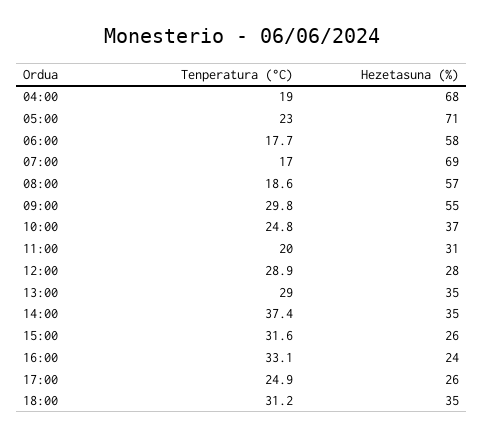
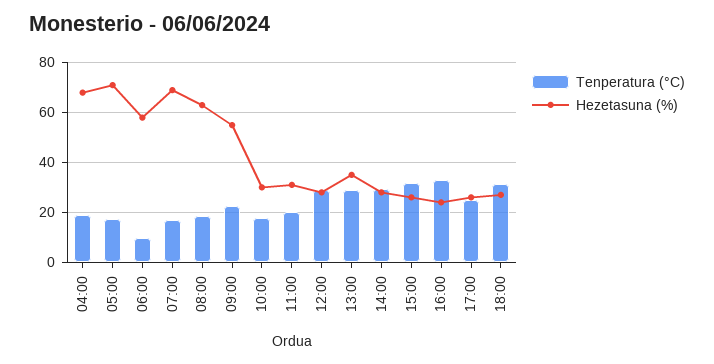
  {
    "Tenperatura (°C)": {
      "04:00": 19,
-     "05:00": 23,
+     "05:00": 17.5,
-     "06:00": 17.7,
+     "06:00": 10,
      "07:00": 17,
      "08:00": 18.6,
-     "09:00": 29.8,
+     "09:00": 22.5,
-     "10:00": 24.8,
+     "10:00": 17.5,
      "11:00": 20,
      "12:00": 28.9,
      "13:00": 29,
-     "14:00": 37.4,
+     "14:00": 30,
      "15:00": 31.6,
      "16:00": 33.1,
      "17:00": 24.9,
      "18:00": 31.2
    },
    "Hezetasuna (%)": {
      "04:00": 68,
      "05:00": 71,
      "06:00": 58,
      "07:00": 69,
-     "08:00": 57,
+     "08:00": 62.5,
      "09:00": 55,
-     "10:00": 37,
+     "10:00": 30,
      "11:00": 31,
      "12:00": 28,
      "13:00": 35,
-     "14:00": 35,
+     "14:00": 27.5,
      "15:00": 26,
      "16:00": 24,
      "17:00": 26,
-     "18:00": 35
+     "18:00": 27.5
    }
  }

